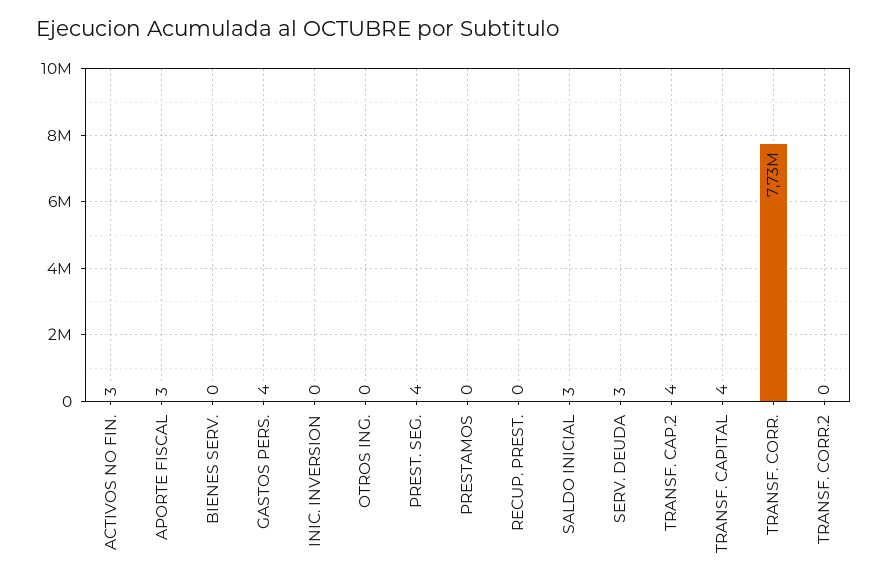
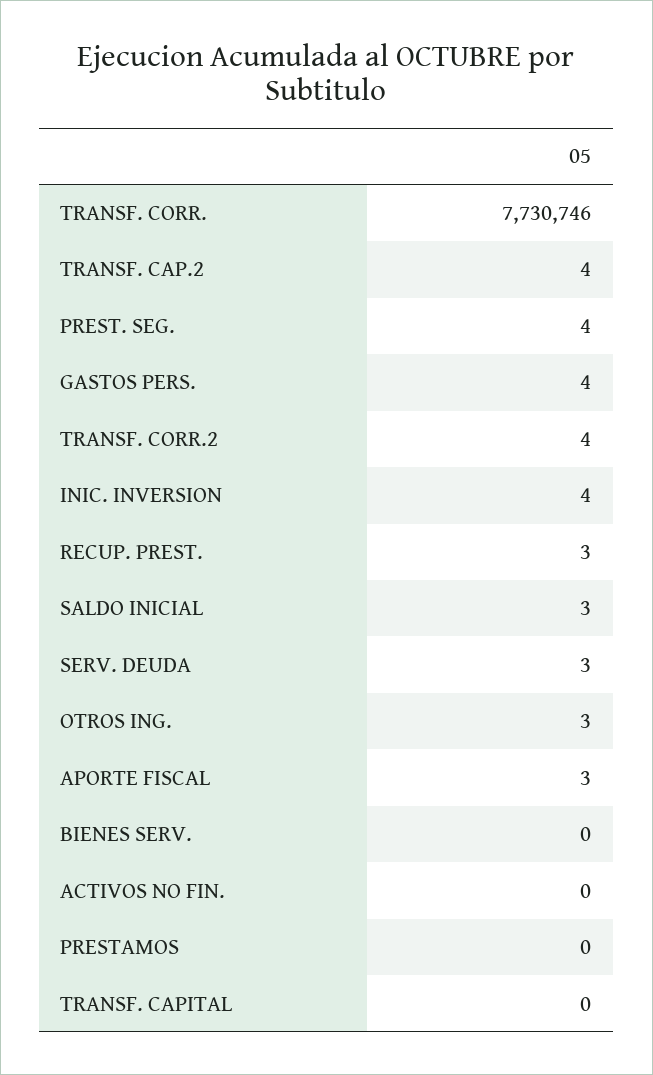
  {
-   "ACTIVOS NO FIN.": 3,
+   "ACTIVOS NO FIN.": 0,
    "APORTE FISCAL": 3,
    "BIENES SERV.": 0,
    "GASTOS PERS.": 4,
-   "INIC. INVERSION": 0,
+   "INIC. INVERSION": 4,
-   "OTROS ING.": 0,
+   "OTROS ING.": 3,
    "PREST. SEG.": 4,
    "PRESTAMOS": 0,
-   "RECUP. PREST.": 0,
+   "RECUP. PREST.": 3,
    "SALDO INICIAL": 3,
    "SERV. DEUDA": 3,
    "TRANSF. CAP.2": 4,
-   "TRANSF. CAPITAL": 4,
+   "TRANSF. CAPITAL": 0,
    "TRANSF. CORR.": 7730746,
-   "TRANSF. CORR.2": 0
+   "TRANSF. CORR.2": 4
  }

